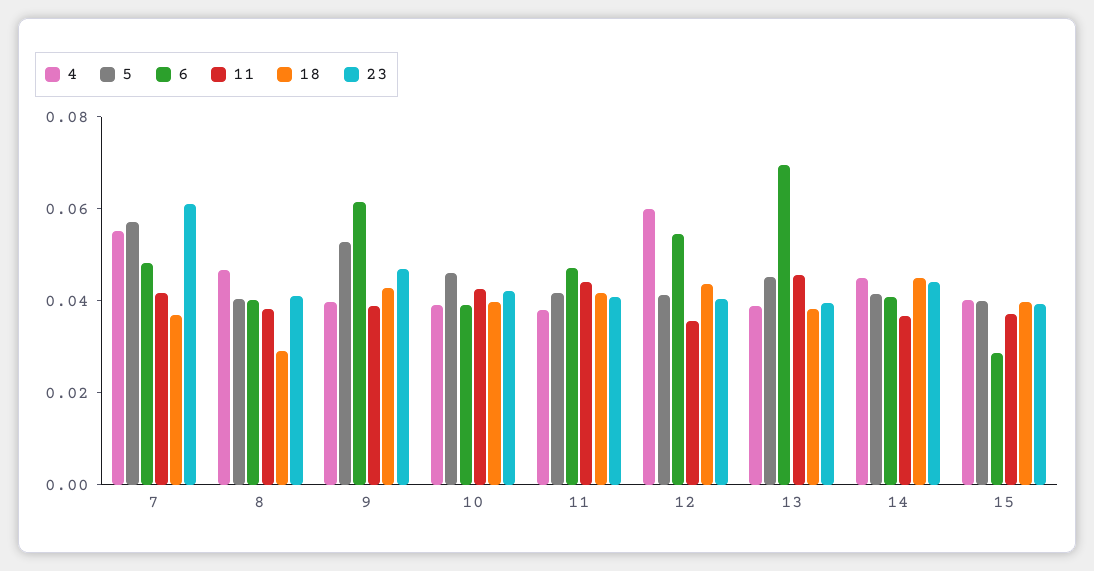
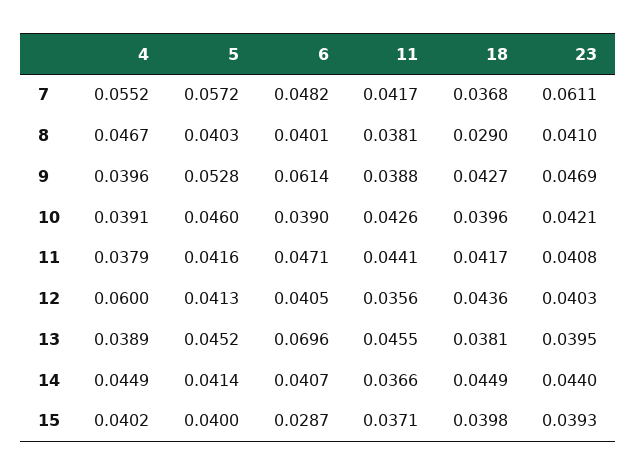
  {
    "4": {
      "7": 0.0552,
      "8": 0.0467,
      "9": 0.0396,
      "10": 0.0391,
      "11": 0.0379,
      "12": 0.06,
      "13": 0.0389,
      "14": 0.0449,
      "15": 0.0402
    },
    "5": {
      "7": 0.0572,
      "8": 0.0403,
      "9": 0.0528,
      "10": 0.046,
      "11": 0.0416,
      "12": 0.0413,
      "13": 0.0452,
      "14": 0.0414,
      "15": 0.04
    },
    "6": {
      "7": 0.0482,
      "8": 0.0401,
      "9": 0.0614,
      "10": 0.039,
      "11": 0.0471,
-     "12": 0.055,
+     "12": 0.0405,
      "13": 0.0696,
      "14": 0.0407,
      "15": 0.0287
    },
    "11": {
      "7": 0.0417,
      "8": 0.0381,
      "9": 0.0388,
      "10": 0.0426,
      "11": 0.0441,
      "12": 0.0356,
      "13": 0.0455,
      "14": 0.0366,
      "15": 0.0371
    },
    "18": {
      "7": 0.0368,
      "8": 0.029,
      "9": 0.0427,
      "10": 0.0396,
      "11": 0.0417,
      "12": 0.0436,
      "13": 0.0381,
      "14": 0.0449,
      "15": 0.0398
    },
    "23": {
      "7": 0.0611,
      "8": 0.041,
      "9": 0.0469,
      "10": 0.0421,
      "11": 0.0408,
      "12": 0.0403,
      "13": 0.0395,
      "14": 0.044,
      "15": 0.0393
    }
  }

